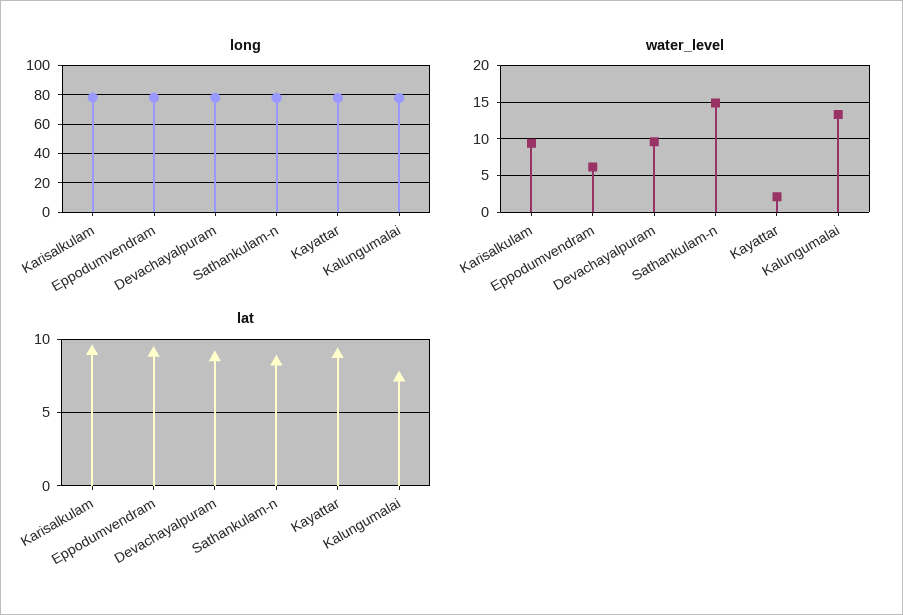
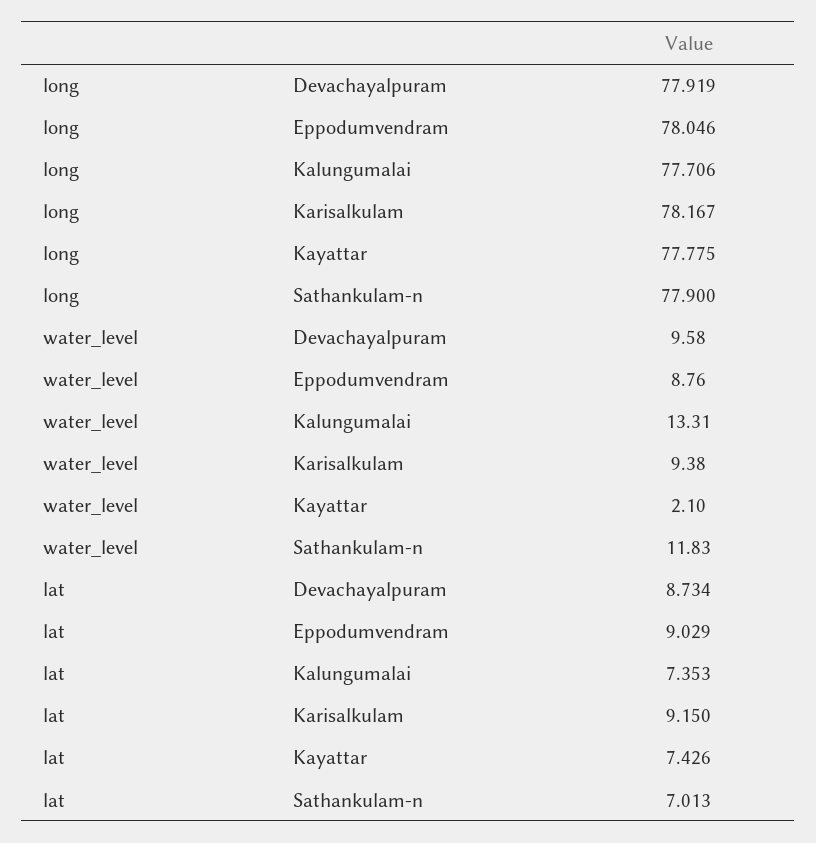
  {
    "long": {
      "Karisalkulam": 78.167,
      "Eppodumvendram": 78.046,
      "Devachayalpuram": 77.919,
      "Sathankulam-n": 77.9,
      "Kayattar": 77.775,
      "Kalungumalai": 77.706
    },
    "water_level": {
      "Karisalkulam": 9.38,
-     "Eppodumvendram": 6,
+     "Eppodumvendram": 8.76,
      "Devachayalpuram": 9.58,
-     "Sathankulam-n": 15,
+     "Sathankulam-n": 11.83,
      "Kayattar": 2.1,
      "Kalungumalai": 13.31
    },
    "lat": {
      "Karisalkulam": 9.15,
      "Eppodumvendram": 9.029,
      "Devachayalpuram": 8.734,
-     "Sathankulam-n": 8.5,
+     "Sathankulam-n": 7.013,
-     "Kayattar": 9,
+     "Kayattar": 7.426,
      "Kalungumalai": 7.353
    }
  }

